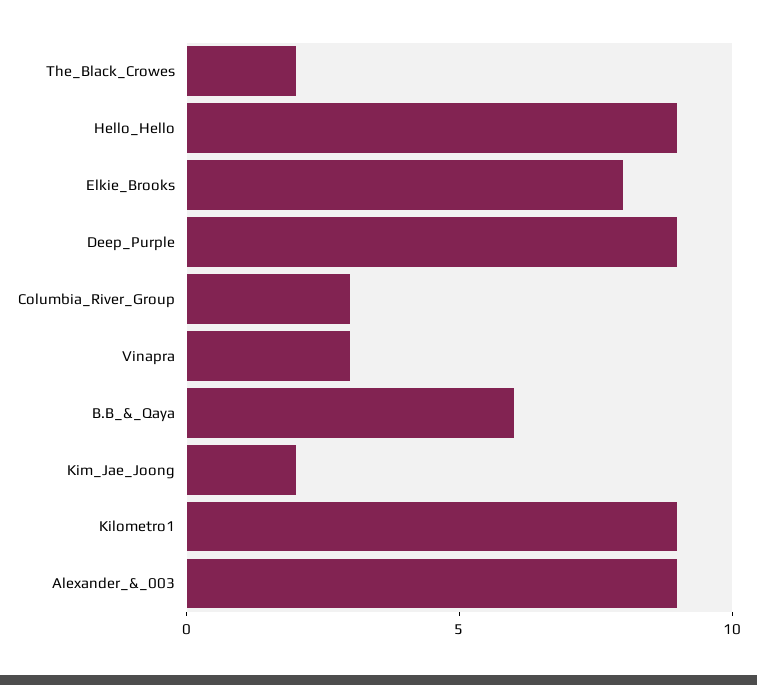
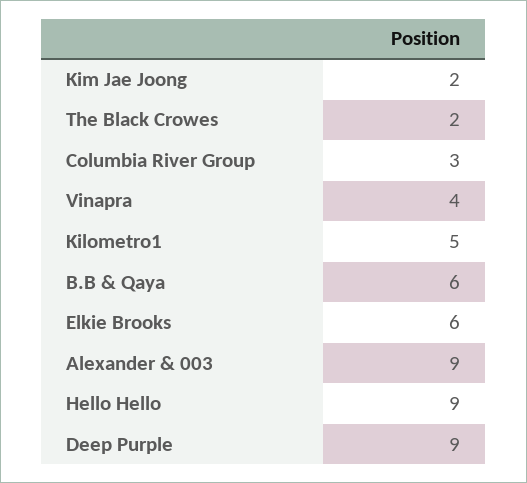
  {
    "The_Black_Crowes": 2,
    "Hello_Hello": 9,
-   "Elkie_Brooks": 8,
+   "Elkie_Brooks": 6,
    "Deep_Purple": 9,
    "Columbia_River_Group": 3,
-   "Vinapra": 3,
+   "Vinapra": 4,
    "B.B_&_Qaya": 6,
    "Kim_Jae_Joong": 2,
-   "Kilometro1": 9,
+   "Kilometro1": 5,
    "Alexander_&_003": 9
  }

